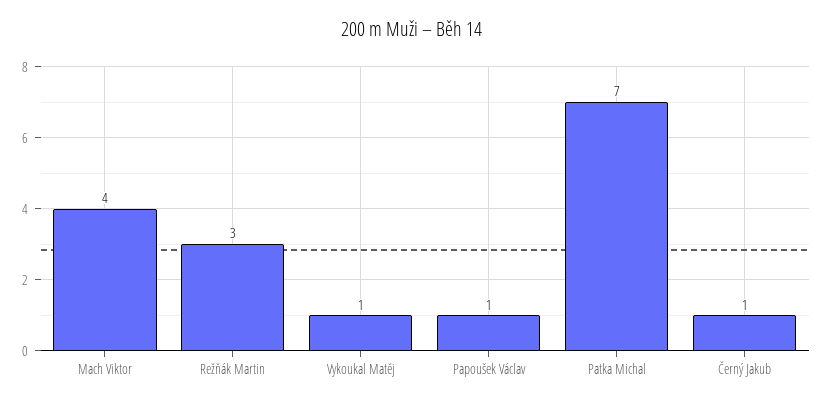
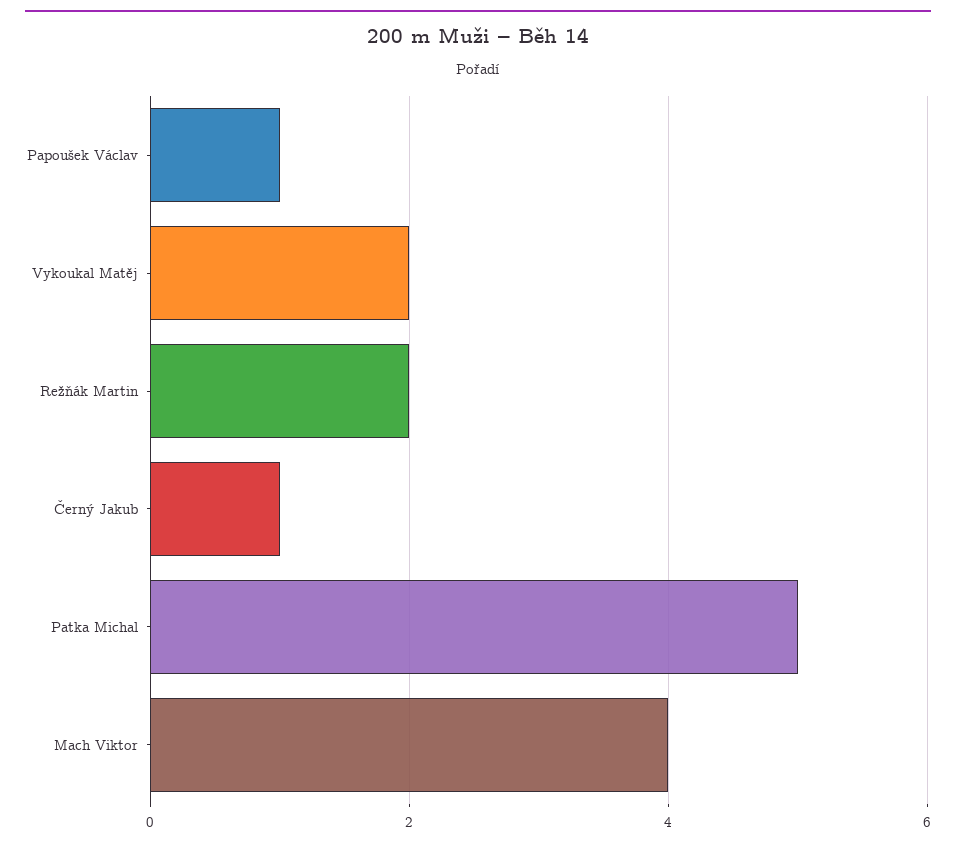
  {
    "Mach Viktor": 4,
-   "Režňák Martin": 3,
+   "Režňák Martin": 2,
-   "Vykoukal Matěj": 1,
+   "Vykoukal Matěj": 2,
    "Papoušek Václav": 1,
-   "Patka Michal": 7,
+   "Patka Michal": 5,
    "Černý Jakub": 1
  }

